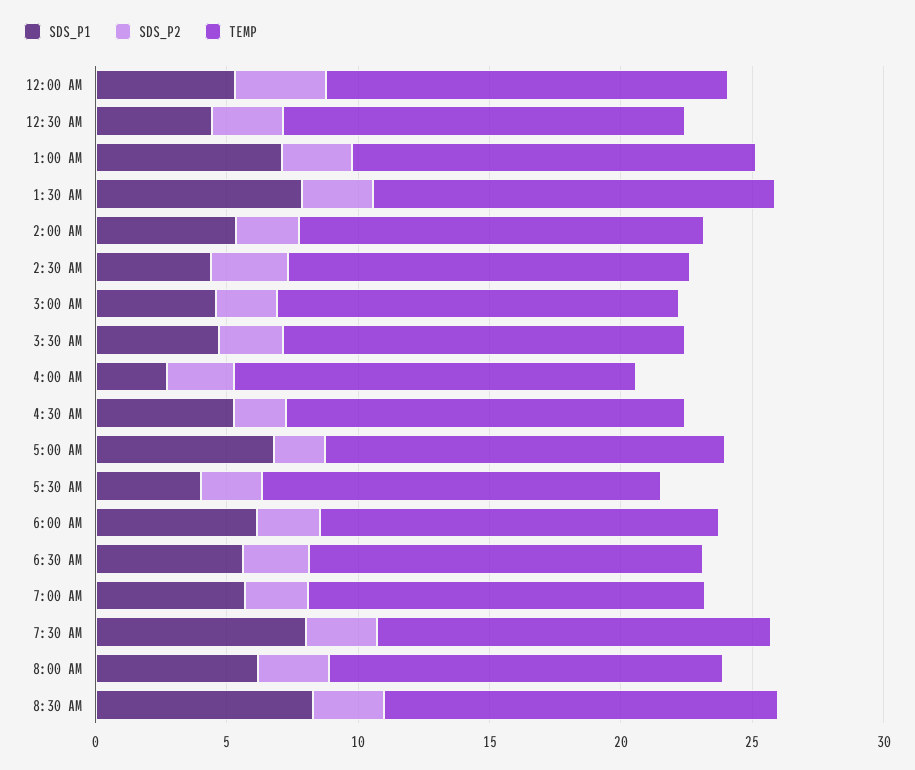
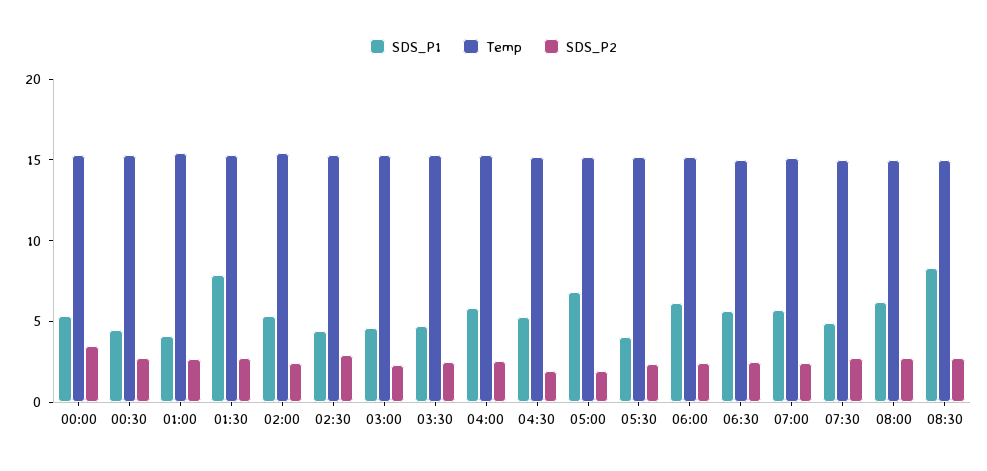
  {
    "SDS_P1": {
      "12:00 AM": 5,
      "12:30 AM": 4,
-     "1:00 AM": 7,
+     "1:00 AM": 4,
      "1:30 AM": 8,
      "2:00 AM": 5,
      "2:30 AM": 4,
      "3:00 AM": 5,
      "3:30 AM": 5,
-     "4:00 AM": 3,
+     "4:00 AM": 6,
      "4:30 AM": 5,
      "5:00 AM": 7,
      "5:30 AM": 4,
      "6:00 AM": 6,
      "6:30 AM": 6,
      "7:00 AM": 6,
-     "7:30 AM": 8,
+     "7:30 AM": 5,
      "8:00 AM": 6,
      "8:30 AM": 8
    },
    "SDS_P2": {
      "12:00 AM": 3,
      "12:30 AM": 3,
      "1:00 AM": 3,
      "1:30 AM": 3,
      "2:00 AM": 2,
      "2:30 AM": 3,
      "3:00 AM": 2,
      "3:30 AM": 2,
      "4:00 AM": 3,
      "4:30 AM": 2,
      "5:00 AM": 2,
      "5:30 AM": 2,
      "6:00 AM": 2,
      "6:30 AM": 3,
      "7:00 AM": 2,
      "7:30 AM": 3,
      "8:00 AM": 3,
      "8:30 AM": 3
    },
    "TEMP": {
      "12:00 AM": 15,
      "12:30 AM": 15,
      "1:00 AM": 15,
      "1:30 AM": 15,
      "2:00 AM": 15,
      "2:30 AM": 15,
      "3:00 AM": 15,
      "3:30 AM": 15,
      "4:00 AM": 15,
      "4:30 AM": 15,
      "5:00 AM": 15,
      "5:30 AM": 15,
      "6:00 AM": 15,
      "6:30 AM": 15,
      "7:00 AM": 15,
      "7:30 AM": 15,
      "8:00 AM": 15,
      "8:30 AM": 15
    }
  }

